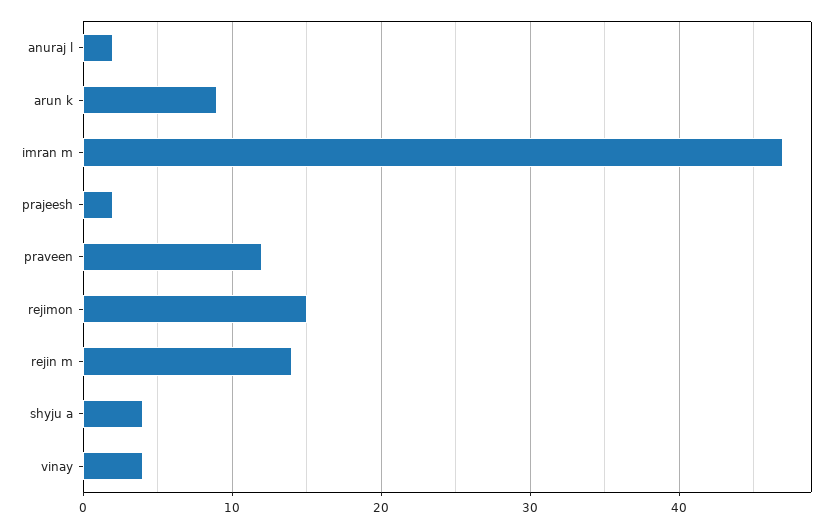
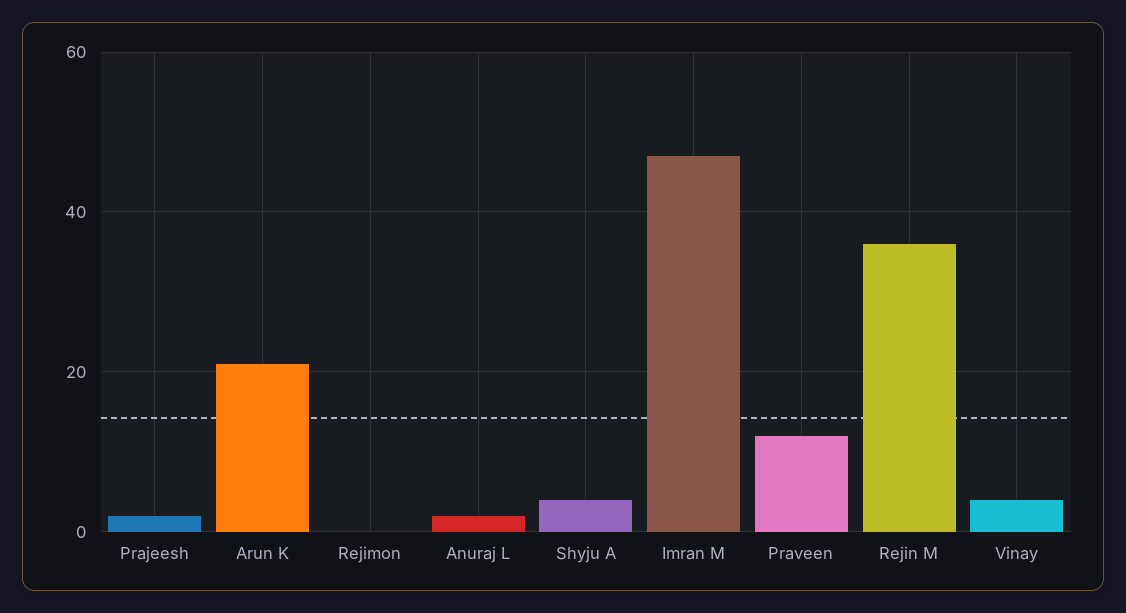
  {
    "anuraj l": 2,
-   "arun k": 9,
+   "arun k": 20,
    "imran m": 47,
    "prajeesh": 2,
    "praveen": 12,
-   "rejimon": 15,
+   "rejimon": 0,
-   "rejin m": 14,
+   "rejin m": 35,
    "shyju a": 4,
    "vinay": 4
  }

